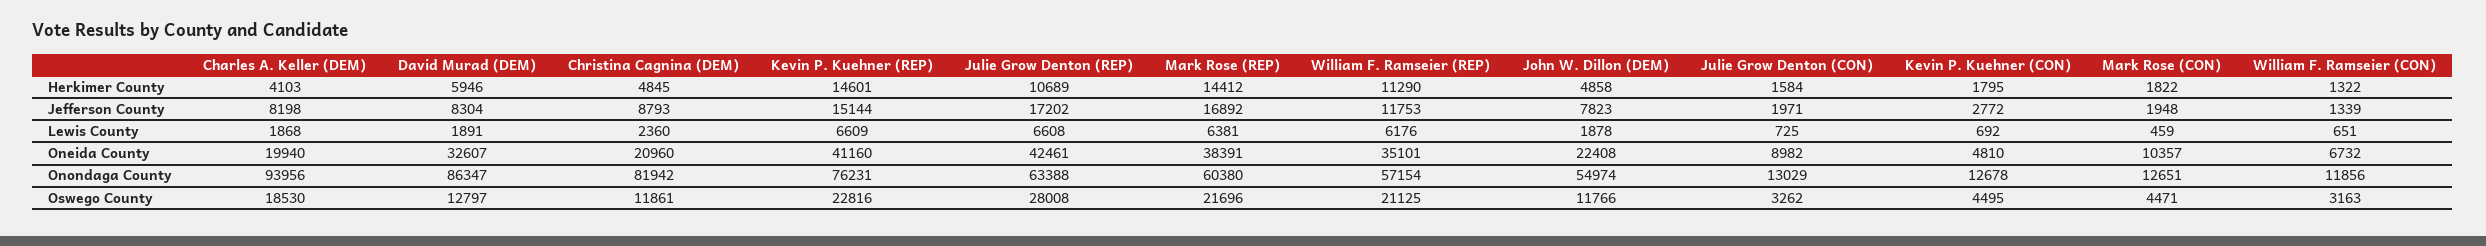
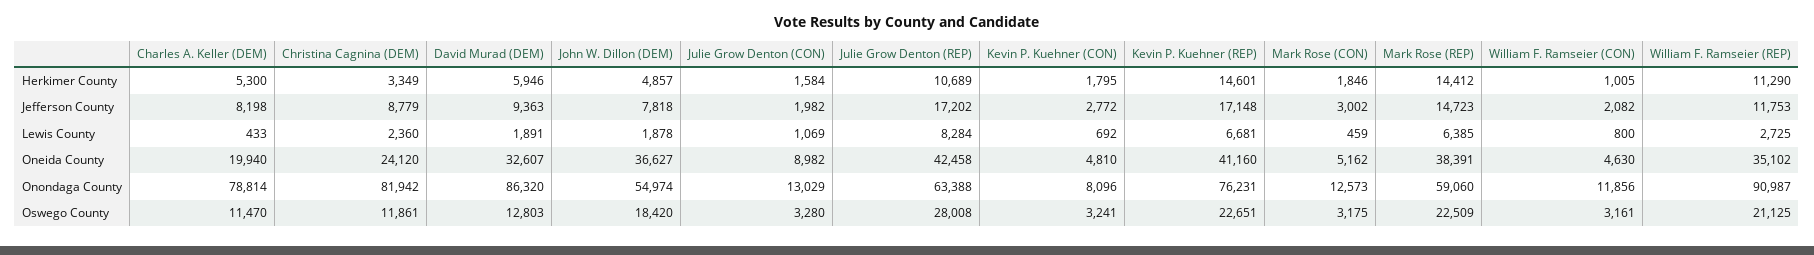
  {
    "Charles A. Keller (DEM)": {
-     "Herkimer County": 4103,
+     "Herkimer County": 5300,
      "Jefferson County": 8198,
-     "Lewis County": 1868,
+     "Lewis County": 433,
      "Oneida County": 19940,
-     "Onondaga County": 93956,
+     "Onondaga County": 78814,
-     "Oswego County": 18530
+     "Oswego County": 11470
    },
    "David Murad (DEM)": {
      "Herkimer County": 5946,
-     "Jefferson County": 8304,
+     "Jefferson County": 9363,
      "Lewis County": 1891,
      "Oneida County": 32607,
-     "Onondaga County": 86347,
+     "Onondaga County": 86320,
-     "Oswego County": 12797
+     "Oswego County": 12803
    },
    "Christina Cagnina (DEM)": {
-     "Herkimer County": 4845,
+     "Herkimer County": 3349,
-     "Jefferson County": 8793,
+     "Jefferson County": 8779,
      "Lewis County": 2360,
-     "Oneida County": 20960,
+     "Oneida County": 24120,
      "Onondaga County": 81942,
      "Oswego County": 11861
    },
    "Kevin P. Kuehner (REP)": {
      "Herkimer County": 14601,
-     "Jefferson County": 15144,
+     "Jefferson County": 17148,
-     "Lewis County": 6609,
+     "Lewis County": 6681,
      "Oneida County": 41160,
      "Onondaga County": 76231,
-     "Oswego County": 22816
+     "Oswego County": 22651
    },
    "Julie Grow Denton (REP)": {
      "Herkimer County": 10689,
      "Jefferson County": 17202,
-     "Lewis County": 6608,
+     "Lewis County": 8284,
-     "Oneida County": 42461,
+     "Oneida County": 42458,
      "Onondaga County": 63388,
      "Oswego County": 28008
    },
    "Mark Rose (REP)": {
      "Herkimer County": 14412,
-     "Jefferson County": 16892,
+     "Jefferson County": 14723,
-     "Lewis County": 6381,
+     "Lewis County": 6385,
      "Oneida County": 38391,
-     "Onondaga County": 60380,
+     "Onondaga County": 59060,
-     "Oswego County": 21696
+     "Oswego County": 22509
    },
    "William F. Ramseier (REP)": {
      "Herkimer County": 11290,
      "Jefferson County": 11753,
-     "Lewis County": 6176,
+     "Lewis County": 2725,
-     "Oneida County": 35101,
+     "Oneida County": 35102,
-     "Onondaga County": 57154,
+     "Onondaga County": 90987,
      "Oswego County": 21125
    },
    "John W. Dillon (DEM)": {
-     "Herkimer County": 4858,
+     "Herkimer County": 4857,
-     "Jefferson County": 7823,
+     "Jefferson County": 7818,
      "Lewis County": 1878,
-     "Oneida County": 22408,
+     "Oneida County": 36627,
      "Onondaga County": 54974,
-     "Oswego County": 11766
+     "Oswego County": 18420
    },
    "Julie Grow Denton (CON)": {
      "Herkimer County": 1584,
-     "Jefferson County": 1971,
+     "Jefferson County": 1982,
-     "Lewis County": 725,
+     "Lewis County": 1069,
      "Oneida County": 8982,
      "Onondaga County": 13029,
-     "Oswego County": 3262
+     "Oswego County": 3280
    },
    "Kevin P. Kuehner (CON)": {
      "Herkimer County": 1795,
      "Jefferson County": 2772,
      "Lewis County": 692,
      "Oneida County": 4810,
-     "Onondaga County": 12678,
+     "Onondaga County": 8096,
-     "Oswego County": 4495
+     "Oswego County": 3241
    },
    "Mark Rose (CON)": {
-     "Herkimer County": 1822,
+     "Herkimer County": 1846,
-     "Jefferson County": 1948,
+     "Jefferson County": 3002,
      "Lewis County": 459,
-     "Oneida County": 10357,
+     "Oneida County": 5162,
-     "Onondaga County": 12651,
+     "Onondaga County": 12573,
-     "Oswego County": 4471
+     "Oswego County": 3175
    },
    "William F. Ramseier (CON)": {
-     "Herkimer County": 1322,
+     "Herkimer County": 1005,
-     "Jefferson County": 1339,
+     "Jefferson County": 2082,
-     "Lewis County": 651,
+     "Lewis County": 800,
-     "Oneida County": 6732,
+     "Oneida County": 4630,
      "Onondaga County": 11856,
-     "Oswego County": 3163
+     "Oswego County": 3161
    }
  }

